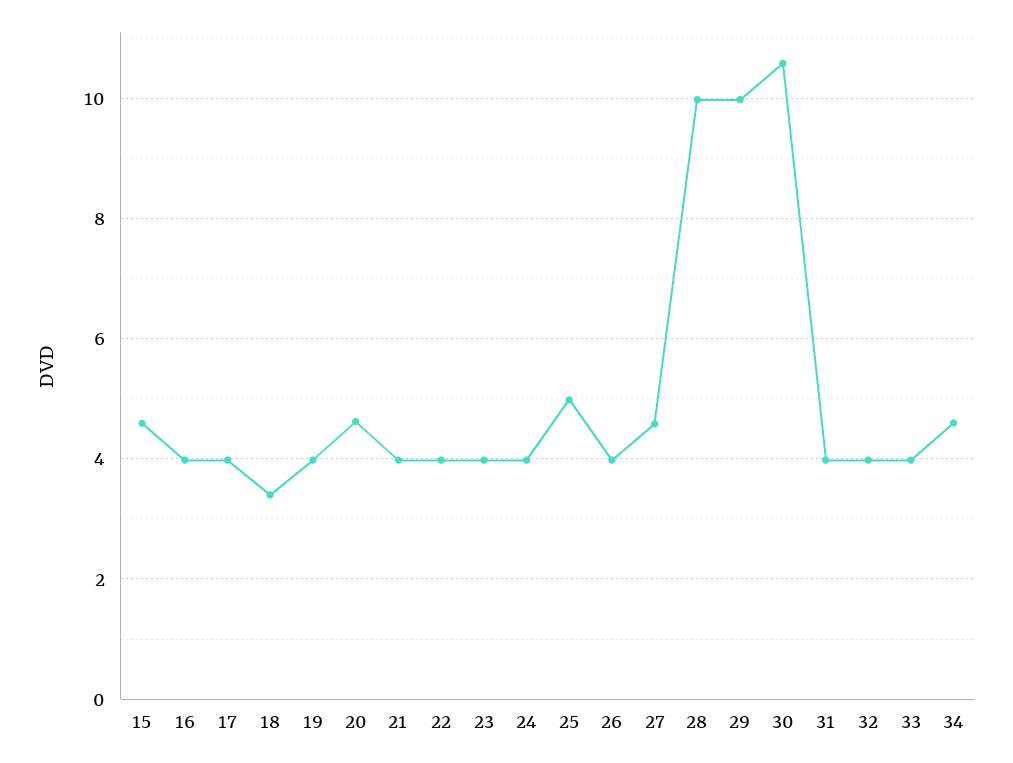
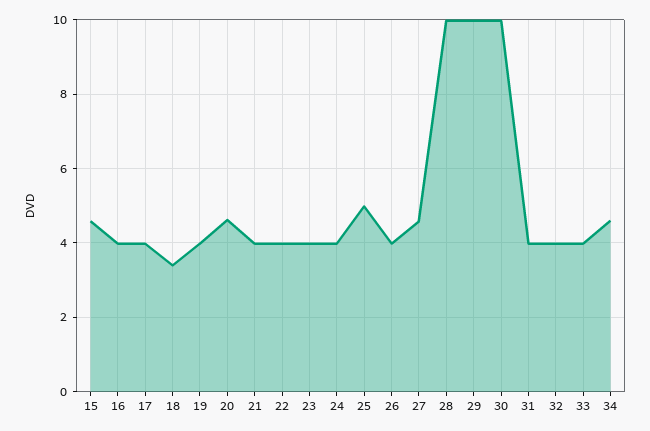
  {
    "15": 4.6,
    "16": 4,
    "17": 4,
    "18": 3.4,
    "19": 4,
    "20": 4.6,
    "21": 4,
    "22": 4,
    "23": 4,
    "24": 4,
    "25": 5,
    "26": 4,
    "27": 4.6,
    "28": 10,
    "29": 10,
-   "30": 10.6,
+   "30": 10,
    "31": 4,
    "32": 4,
    "33": 4,
    "34": 4.6
  }

